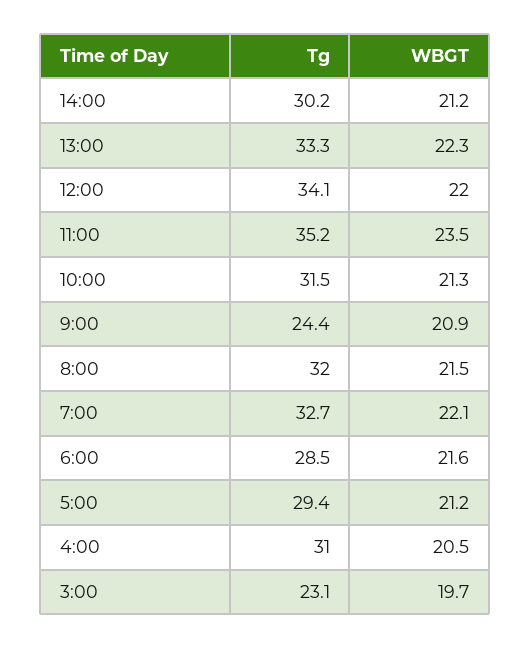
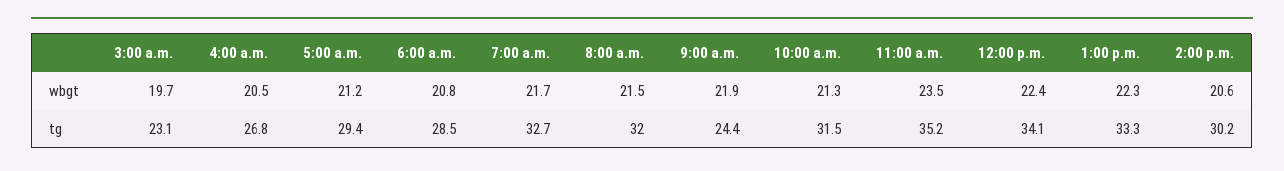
  {
    "Tg": {
      "14:00": 30.2,
      "13:00": 33.3,
      "12:00": 34.1,
      "11:00": 35.2,
      "10:00": 31.5,
      "9:00": 24.4,
      "8:00": 32,
      "7:00": 32.7,
      "6:00": 28.5,
      "5:00": 29.4,
-     "4:00": 31,
+     "4:00": 26.8,
      "3:00": 23.1
    },
    "WBGT": {
-     "14:00": 21.2,
+     "14:00": 20.6,
      "13:00": 22.3,
-     "12:00": 22,
+     "12:00": 22.4,
      "11:00": 23.5,
      "10:00": 21.3,
-     "9:00": 20.9,
+     "9:00": 21.9,
      "8:00": 21.5,
-     "7:00": 22.1,
+     "7:00": 21.7,
-     "6:00": 21.6,
+     "6:00": 20.8,
      "5:00": 21.2,
      "4:00": 20.5,
      "3:00": 19.7
    }
  }

